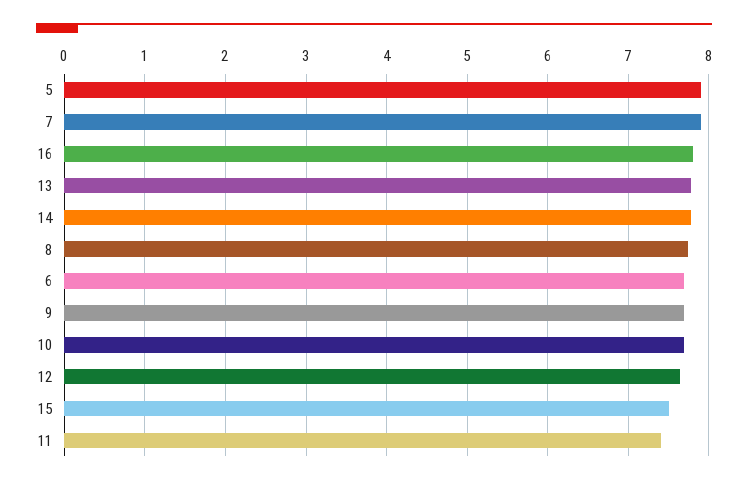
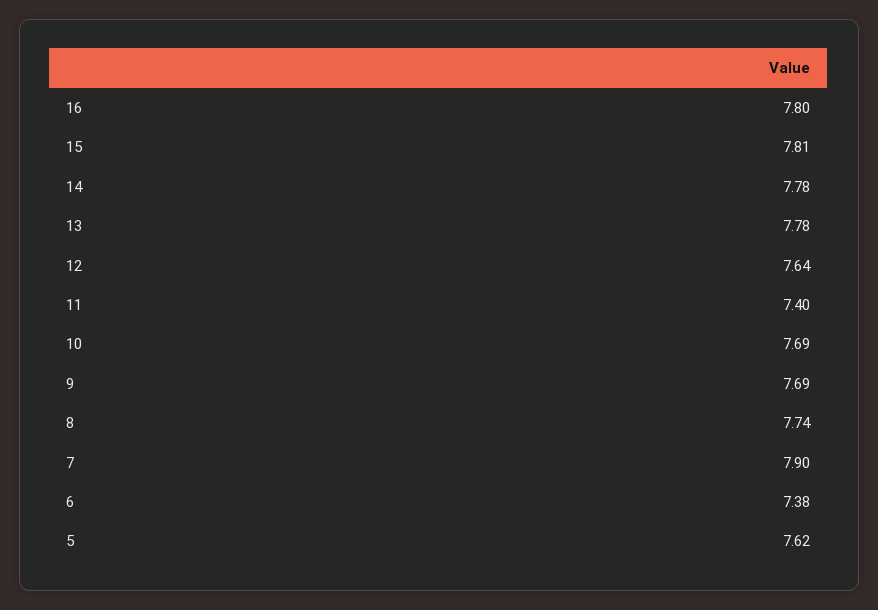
  {
-   "5": 7.9,
+   "5": 7.62,
    "7": 7.9,
    "16": 7.8,
    "13": 7.78,
    "14": 7.78,
    "8": 7.74,
-   "6": 7.7,
+   "6": 7.38,
    "9": 7.69,
    "10": 7.69,
    "12": 7.64,
-   "15": 7.5,
+   "15": 7.81,
    "11": 7.4
  }

